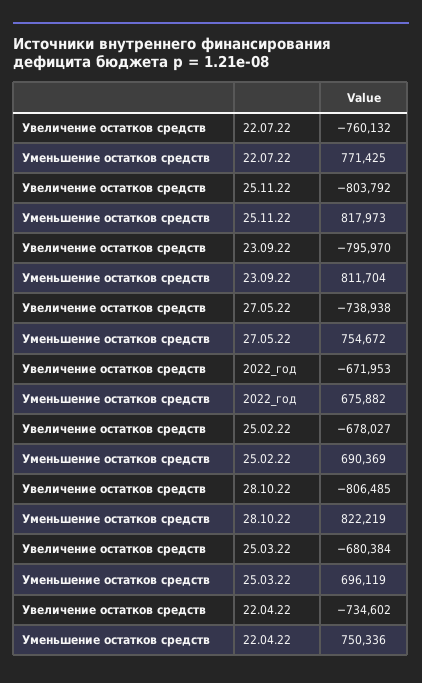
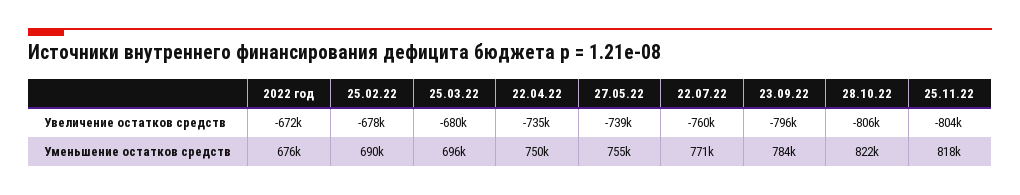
  {
    "Увеличение остатков средств": {
      "22.07.22": -760132,
      "25.11.22": -803792,
      "23.09.22": -795970,
      "27.05.22": -738938,
      "2022_год": -671953,
      "25.02.22": -678027,
      "28.10.22": -806485,
      "25.03.22": -680384,
      "22.04.22": -734602
    },
    "Уменьшение остатков средств": {
      "22.07.22": 771425,
      "25.11.22": 817973,
-     "23.09.22": 811704,
+     "23.09.22": 784000,
      "27.05.22": 754672,
      "2022_год": 675882,
      "25.02.22": 690369,
      "28.10.22": 822219,
      "25.03.22": 696119,
      "22.04.22": 750336
    }
  }

